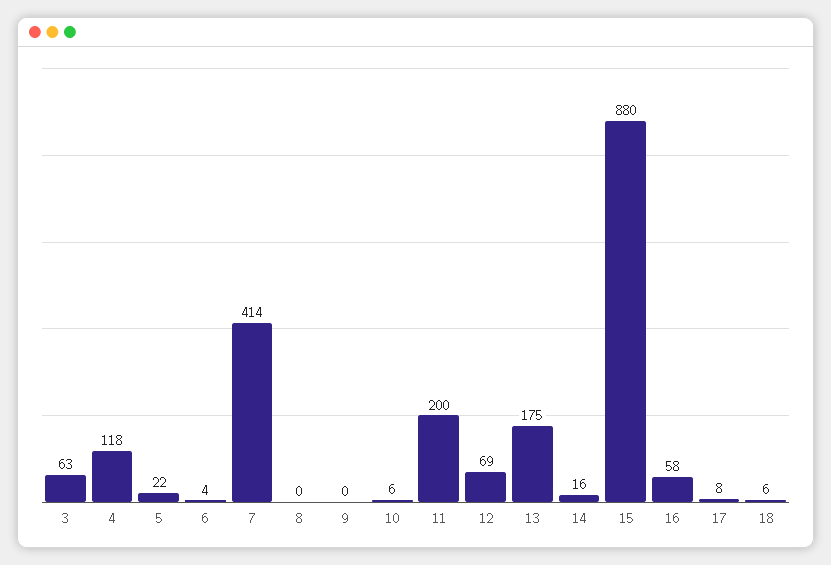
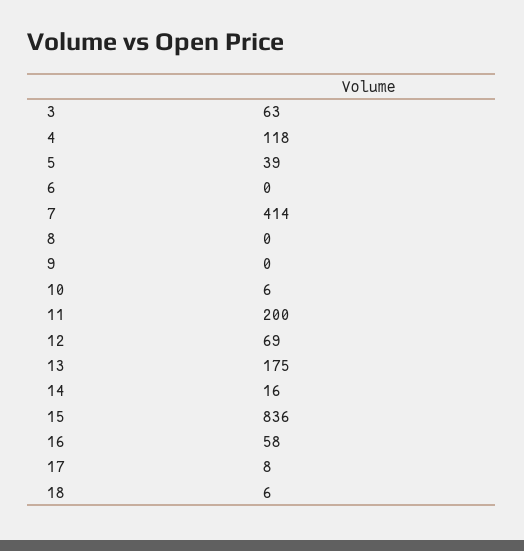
  {
    "3": 63,
    "4": 118,
-   "5": 22,
+   "5": 39,
-   "6": 4,
+   "6": 0,
    "7": 414,
    "8": 0,
    "9": 0,
    "10": 6,
    "11": 200,
    "12": 69,
    "13": 175,
    "14": 16,
-   "15": 880,
+   "15": 836,
    "16": 58,
    "17": 8,
    "18": 6
  }

